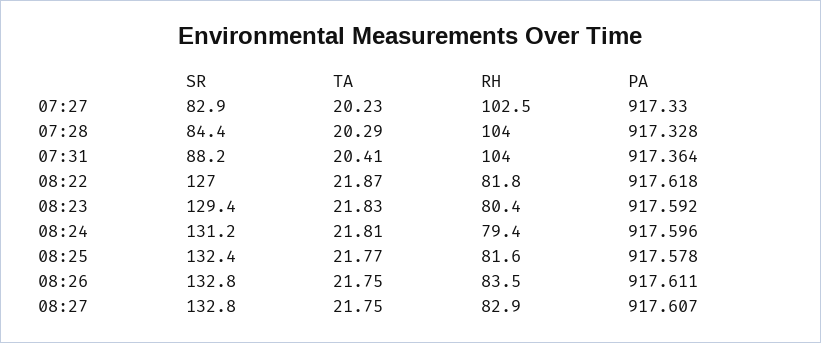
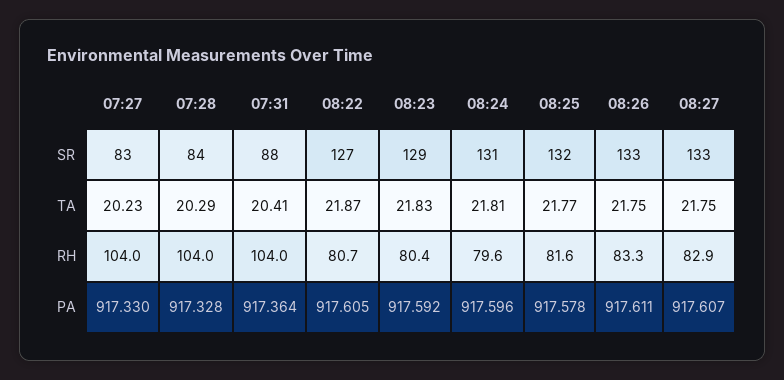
  {
    "SR": {
      "07:27": 82.9,
      "07:28": 84.4,
      "07:31": 88.2,
      "08:22": 127,
      "08:23": 129.4,
      "08:24": 131.2,
      "08:25": 132.4,
      "08:26": 132.8,
      "08:27": 132.8
    },
    "TA": {
      "07:27": 20.23,
      "07:28": 20.29,
      "07:31": 20.41,
      "08:22": 21.87,
      "08:23": 21.83,
      "08:24": 21.81,
      "08:25": 21.77,
      "08:26": 21.75,
      "08:27": 21.75
    },
    "RH": {
-     "07:27": 102.5,
+     "07:27": 104,
      "07:28": 104,
      "07:31": 104,
-     "08:22": 81.8,
+     "08:22": 80.7,
      "08:23": 80.4,
-     "08:24": 79.4,
+     "08:24": 79.6,
      "08:25": 81.6,
-     "08:26": 83.5,
+     "08:26": 83.3,
      "08:27": 82.9
    },
    "PA": {
      "07:27": 917.33,
      "07:28": 917.328,
      "07:31": 917.364,
-     "08:22": 917.618,
+     "08:22": 917.605,
      "08:23": 917.592,
      "08:24": 917.596,
      "08:25": 917.578,
      "08:26": 917.611,
      "08:27": 917.607
    }
  }

